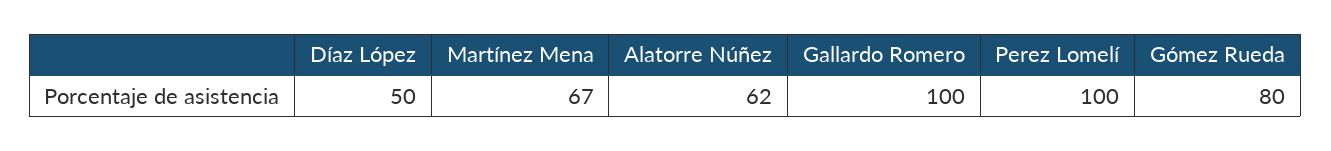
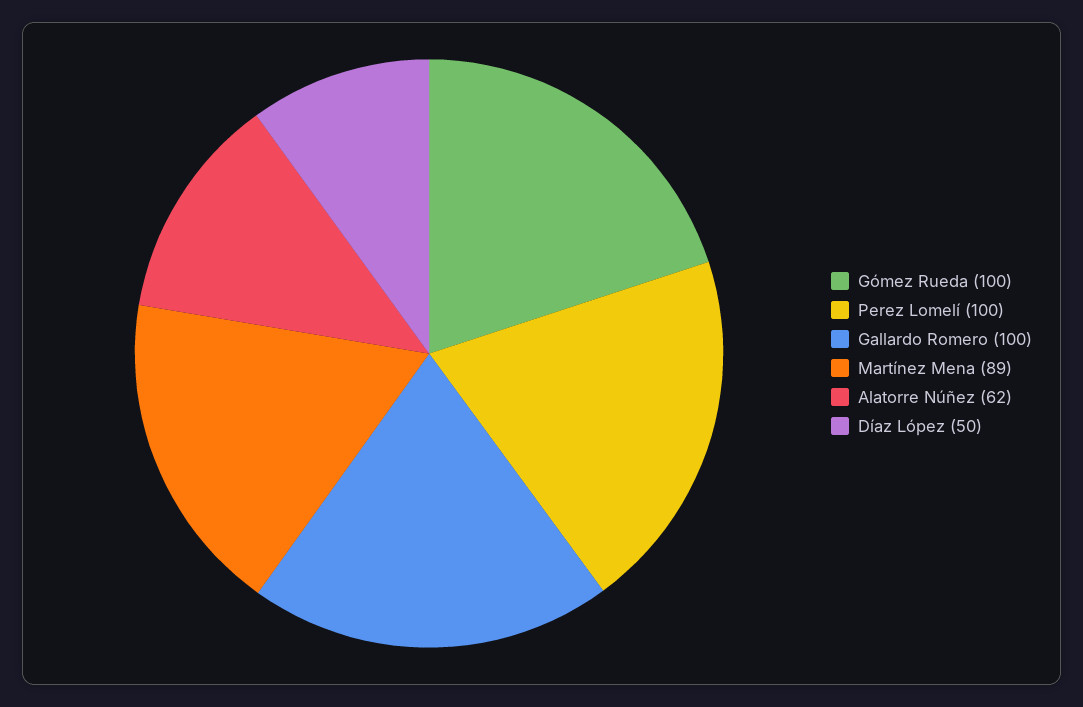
  {
    "Díaz López": 50,
-   "Martínez Mena": 67,
+   "Martínez Mena": 89,
    "Alatorre Núñez": 62,
    "Gallardo Romero": 100,
    "Perez Lomelí": 100,
-   "Gómez Rueda": 80
+   "Gómez Rueda": 100
  }

